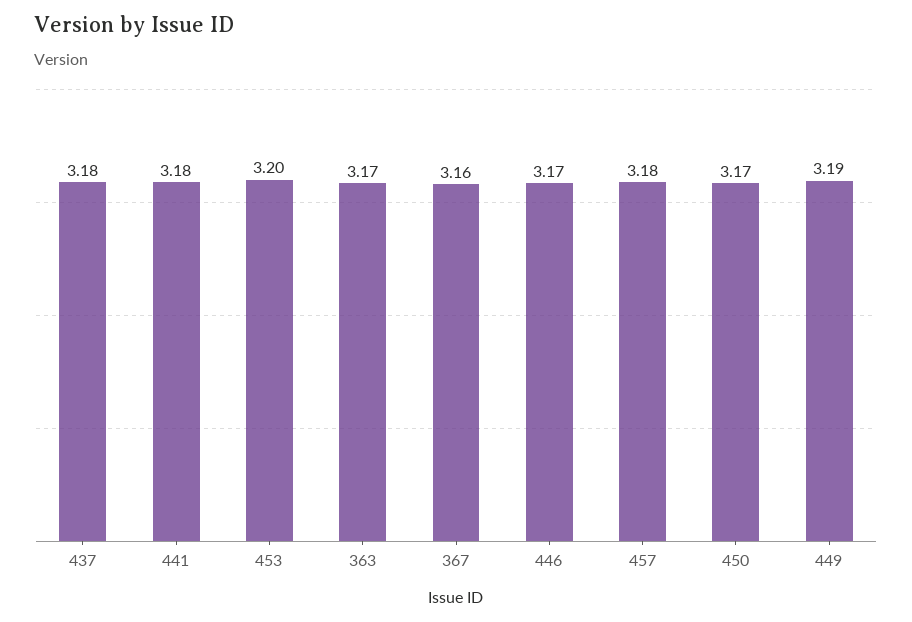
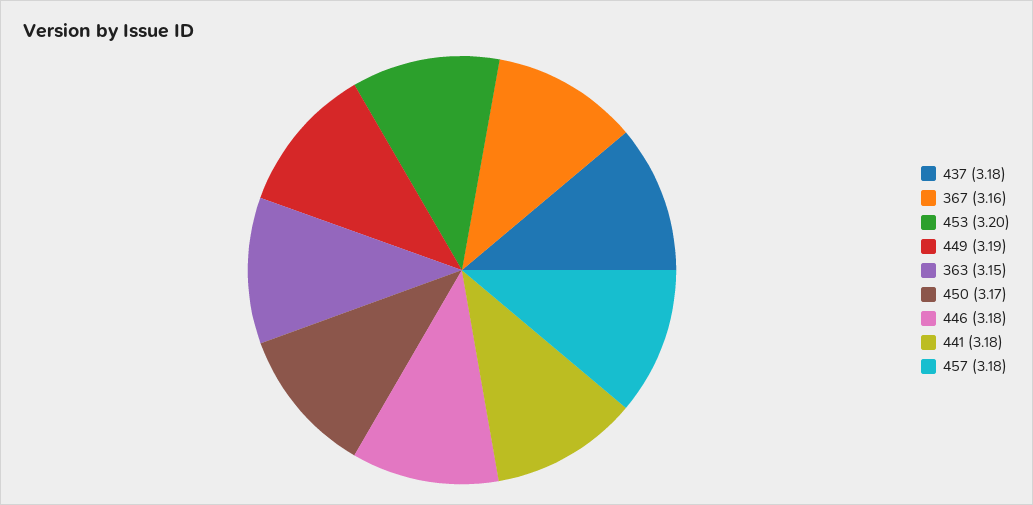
  {
    "437": 3.18,
    "441": 3.18,
    "453": 3.2,
-   "363": 3.17,
+   "363": 3.15,
    "367": 3.16,
-   "446": 3.17,
+   "446": 3.18,
    "457": 3.18,
    "450": 3.17,
    "449": 3.19
  }

